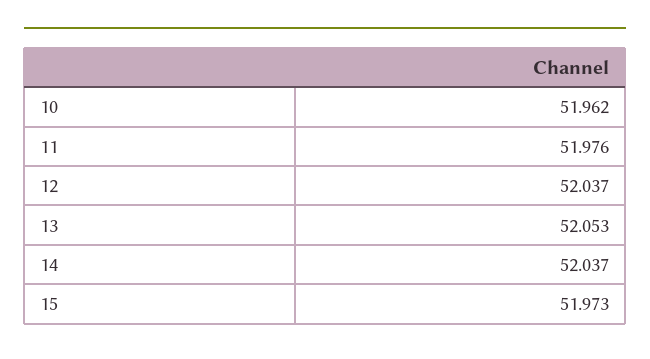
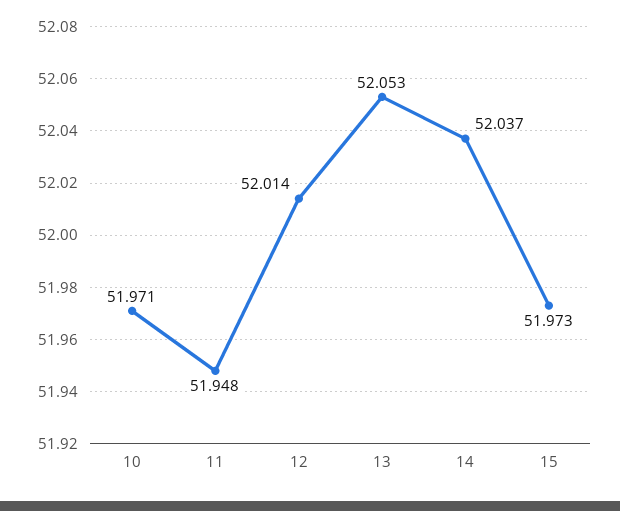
  {
-   "10": 51.962,
+   "10": 51.971,
-   "11": 51.976,
+   "11": 51.948,
-   "12": 52.037,
+   "12": 52.014,
    "13": 52.053,
    "14": 52.037,
    "15": 51.973
  }

